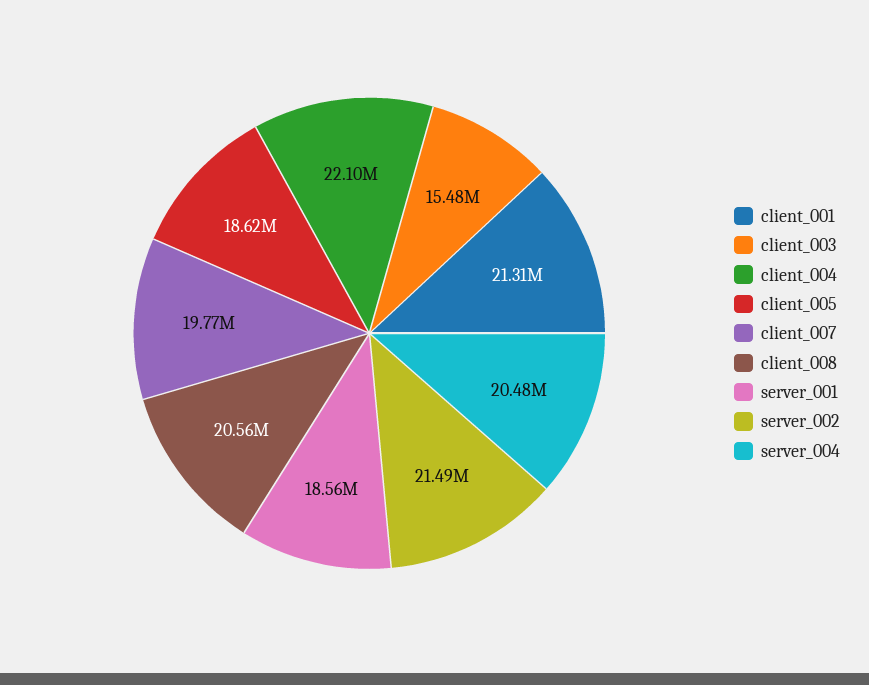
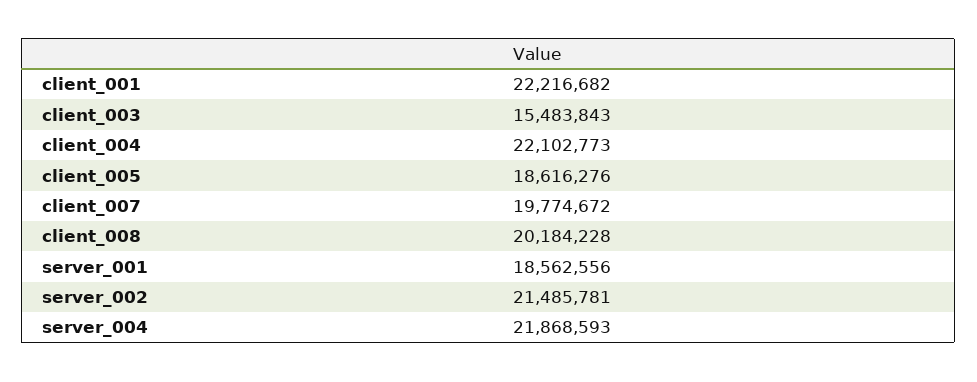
  {
-   "client_001": 21310000,
+   "client_001": 22216682,
    "client_003": 15483843,
    "client_004": 22102773,
    "client_005": 18616276,
    "client_007": 19774672,
-   "client_008": 20560000,
+   "client_008": 20184228,
    "server_001": 18562556,
    "server_002": 21485781,
-   "server_004": 20480000
+   "server_004": 21868593
  }

